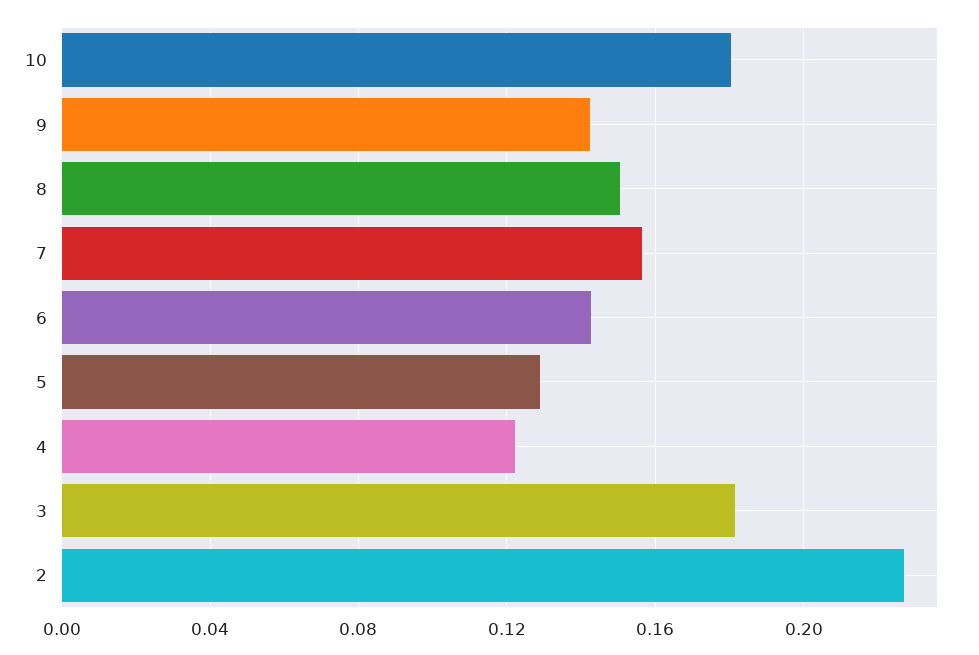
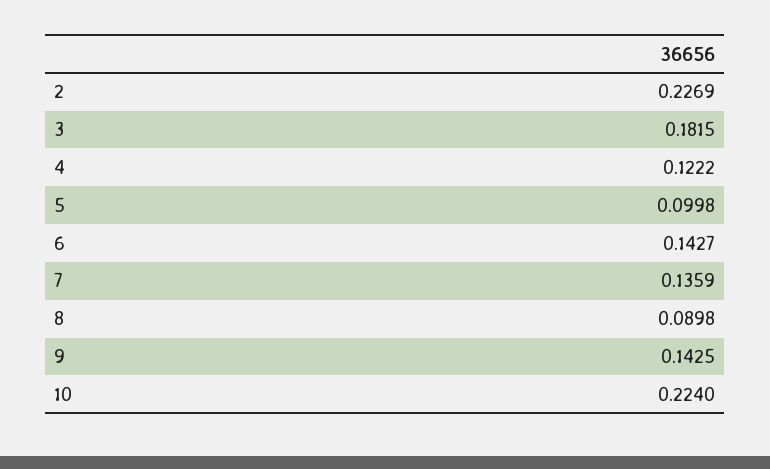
  {
-   "10": 0.18,
+   "10": 0.224,
    "9": 0.1425,
-   "8": 0.15,
+   "8": 0.0898,
-   "7": 0.155,
+   "7": 0.1359,
    "6": 0.1427,
-   "5": 0.13,
+   "5": 0.0998,
    "4": 0.1222,
    "3": 0.1815,
    "2": 0.2269
  }

